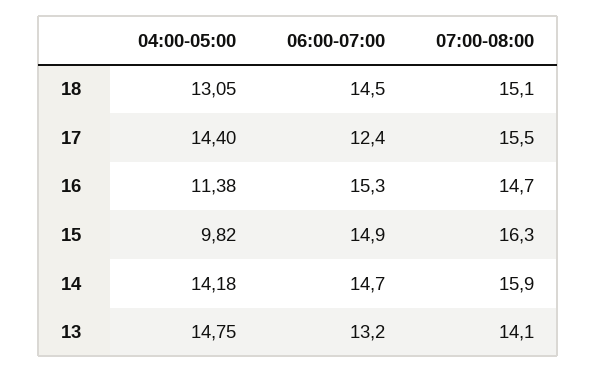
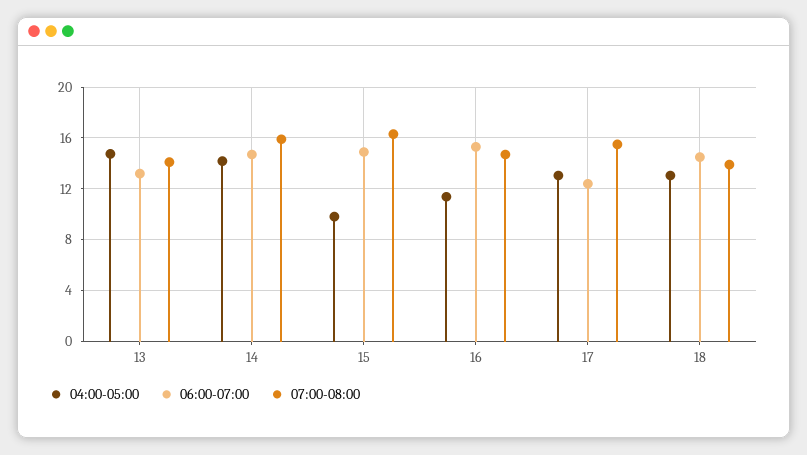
  {
    "04:00-05:00": {
      "18": 13.05,
-     "17": 14.4,
+     "17": 13,
      "16": 11.38,
      "15": 9.82,
      "14": 14.18,
      "13": 14.75
    },
    "06:00-07:00": {
      "18": 14.5,
      "17": 12.4,
      "16": 15.3,
      "15": 14.9,
      "14": 14.7,
      "13": 13.2
    },
    "07:00-08:00": {
-     "18": 15.1,
+     "18": 14,
      "17": 15.5,
      "16": 14.7,
      "15": 16.3,
      "14": 15.9,
      "13": 14.1
    }
  }

